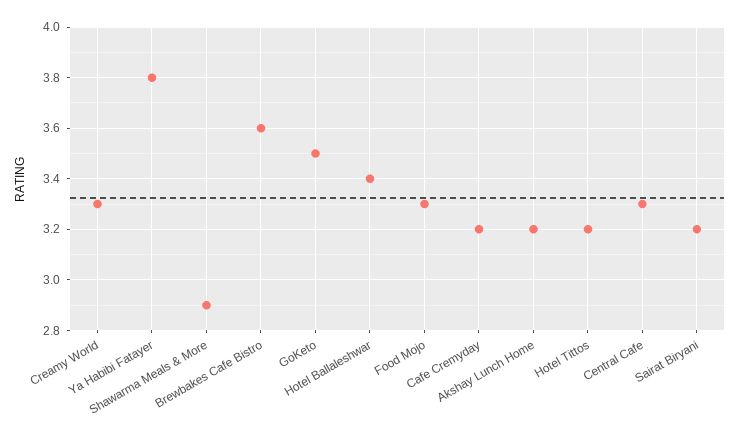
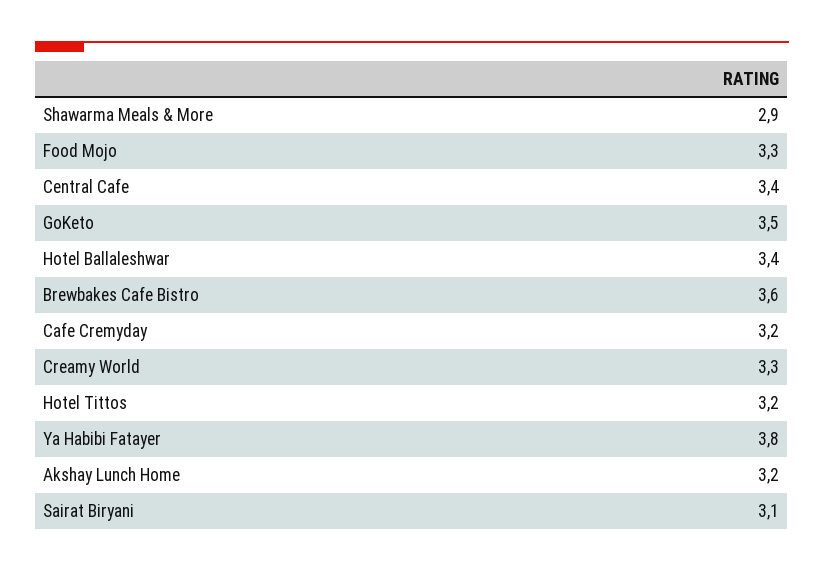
  {
    "Creamy World": 3.3,
    "Ya Habibi Fatayer": 3.8,
    "Shawarma Meals & More": 2.9,
    "Brewbakes Cafe Bistro": 3.6,
    "GoKeto": 3.5,
    "Hotel Ballaleshwar": 3.4,
    "Food Mojo": 3.3,
    "Cafe Cremyday": 3.2,
    "Akshay Lunch Home": 3.2,
    "Hotel Tittos": 3.2,
-   "Central Cafe": 3.3,
+   "Central Cafe": 3.4,
-   "Sairat Biryani": 3.2
+   "Sairat Biryani": 3.1
  }

